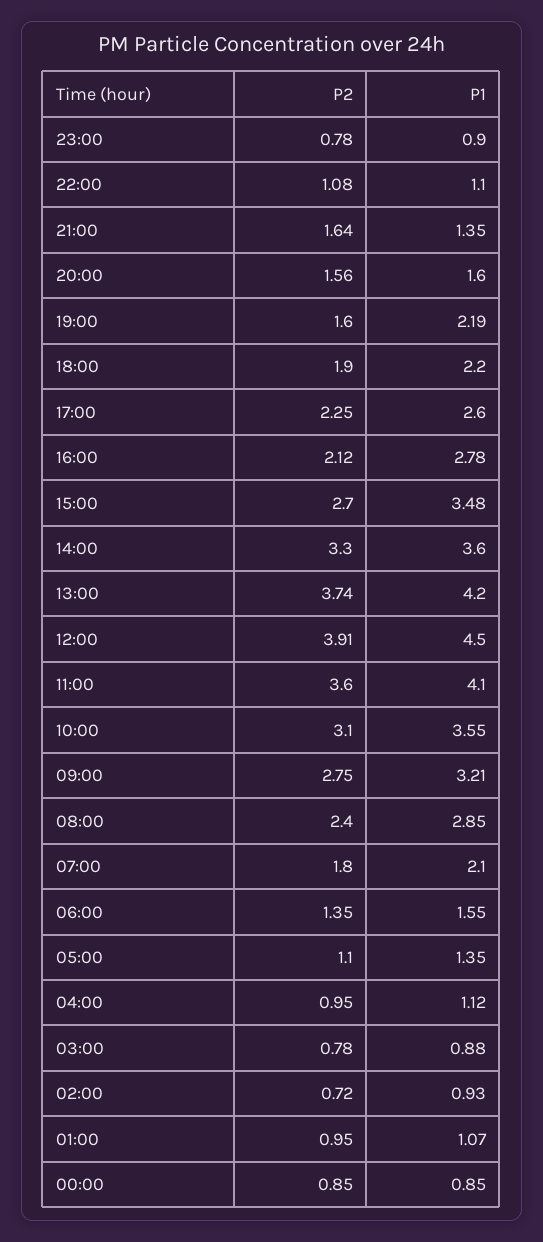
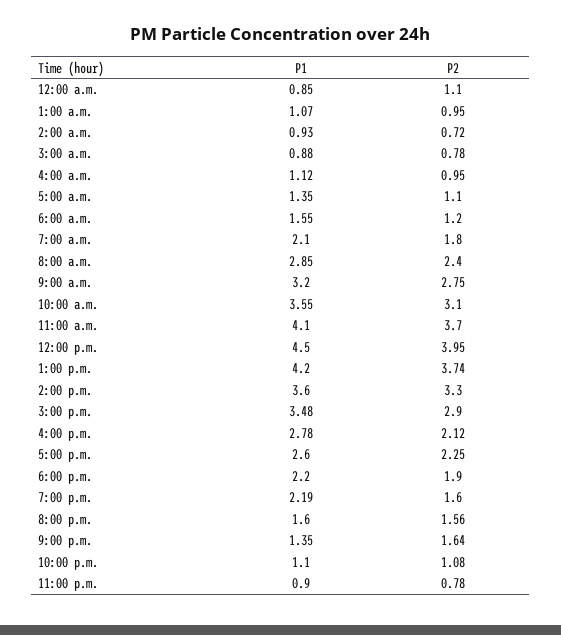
  {
    "P2": {
      "23:00": 0.78,
      "22:00": 1.08,
      "21:00": 1.64,
      "20:00": 1.56,
      "19:00": 1.6,
      "18:00": 1.9,
      "17:00": 2.25,
      "16:00": 2.12,
-     "15:00": 2.7,
+     "15:00": 2.9,
      "14:00": 3.3,
      "13:00": 3.74,
-     "12:00": 3.91,
+     "12:00": 3.95,
-     "11:00": 3.6,
+     "11:00": 3.7,
      "10:00": 3.1,
      "09:00": 2.75,
      "08:00": 2.4,
      "07:00": 1.8,
-     "06:00": 1.35,
+     "06:00": 1.2,
      "05:00": 1.1,
      "04:00": 0.95,
      "03:00": 0.78,
      "02:00": 0.72,
      "01:00": 0.95,
-     "00:00": 0.85
+     "00:00": 1.1
    },
    "P1": {
      "23:00": 0.9,
      "22:00": 1.1,
      "21:00": 1.35,
      "20:00": 1.6,
      "19:00": 2.19,
      "18:00": 2.2,
      "17:00": 2.6,
      "16:00": 2.78,
      "15:00": 3.48,
      "14:00": 3.6,
      "13:00": 4.2,
      "12:00": 4.5,
      "11:00": 4.1,
      "10:00": 3.55,
-     "09:00": 3.21,
+     "09:00": 3.2,
      "08:00": 2.85,
      "07:00": 2.1,
      "06:00": 1.55,
      "05:00": 1.35,
      "04:00": 1.12,
      "03:00": 0.88,
      "02:00": 0.93,
      "01:00": 1.07,
      "00:00": 0.85
    }
  }

